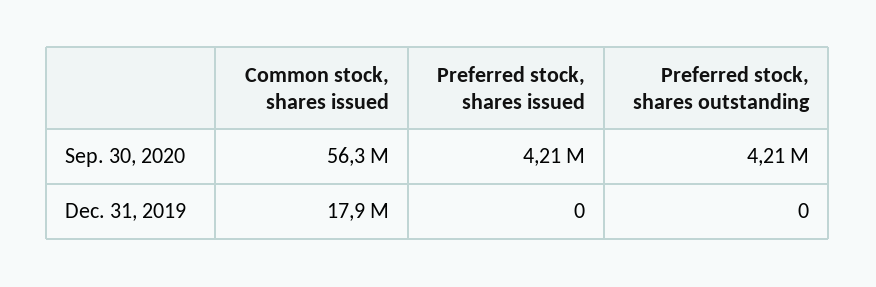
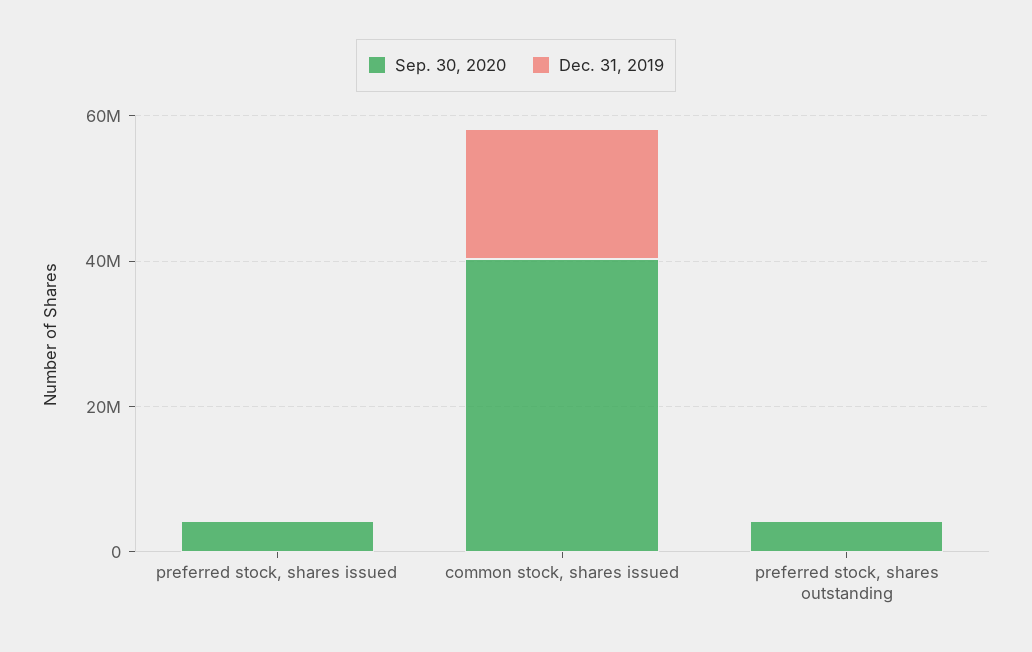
  {
    "Sep. 30, 2020": {
-     "Common stock, shares issued": 56300000,
+     "Common stock, shares issued": 40000000,
      "Preferred stock, shares issued": 4210000,
      "Preferred stock, shares outstanding": 4210000
    },
    "Dec. 31, 2019": {
      "Common stock, shares issued": 17900000,
      "Preferred stock, shares issued": 0,
      "Preferred stock, shares outstanding": 0
    }
  }

